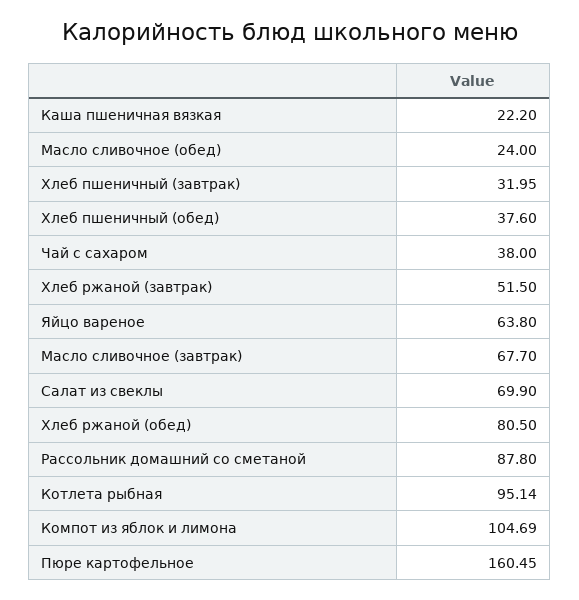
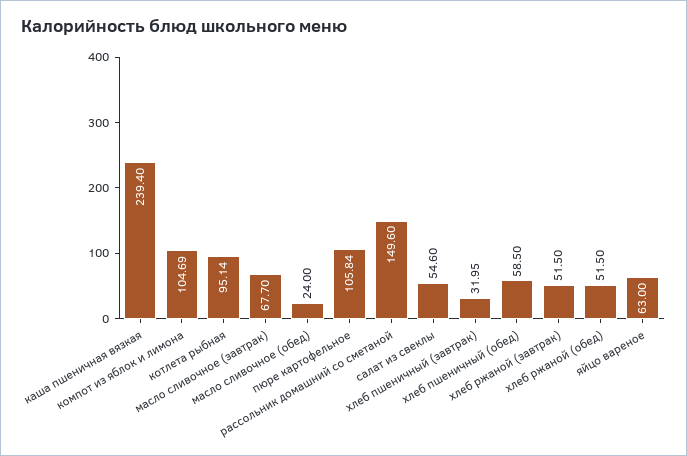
  {
-   "Каша пшеничная вязкая": 22.2,
+   "Каша пшеничная вязкая": 239.4,
    "Масло сливочное (обед)": 24,
    "Хлеб пшеничный (завтрак)": 31.95,
-   "Хлеб пшеничный (обед)": 37.6,
+   "Хлеб пшеничный (обед)": 58.5,
-   "Чай с сахаром": 38,
    "Хлеб ржаной (завтрак)": 51.5,
-   "Яйцо вареное": 63.8,
+   "Яйцо вареное": 63,
    "Масло сливочное (завтрак)": 67.7,
-   "Салат из свеклы": 69.9,
+   "Салат из свеклы": 54.6,
-   "Хлеб ржаной (обед)": 80.5,
+   "Хлеб ржаной (обед)": 51.5,
-   "Рассольник домашний со сметаной": 87.8,
+   "Рассольник домашний со сметаной": 149.6,
    "Котлета рыбная": 95.14,
    "Компот из яблок и лимона": 104.69,
-   "Пюре картофельное": 160.45
+   "Пюре картофельное": 105.84
  }

